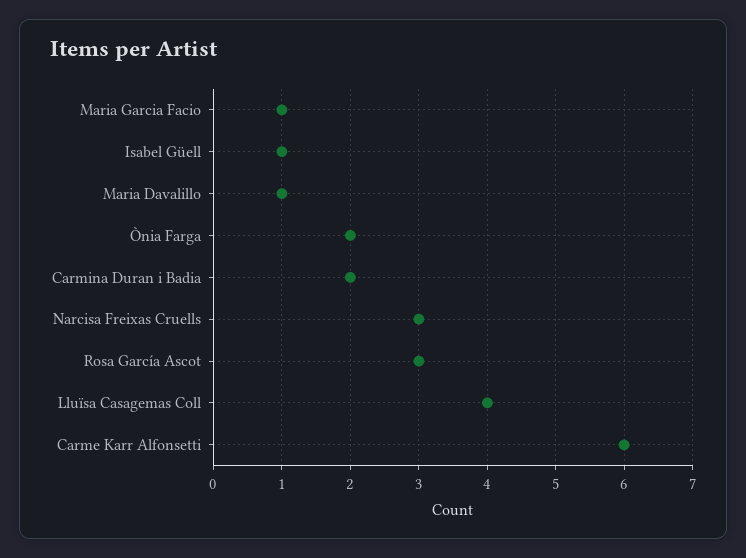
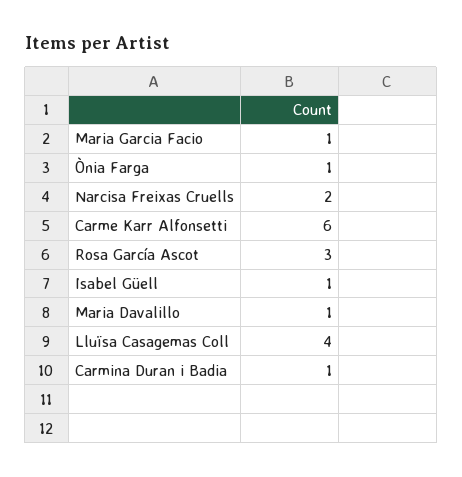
  {
    "Maria Garcia Facio": 1,
    "Isabel Güell": 1,
    "Maria Davalillo": 1,
-   "Ònia Farga": 2,
+   "Ònia Farga": 1,
-   "Carmina Duran i Badia": 2,
+   "Carmina Duran i Badia": 1,
-   "Narcisa Freixas Cruells": 3,
+   "Narcisa Freixas Cruells": 2,
    "Rosa García Ascot": 3,
    "Lluïsa Casagemas Coll": 4,
    "Carme Karr Alfonsetti": 6
  }

